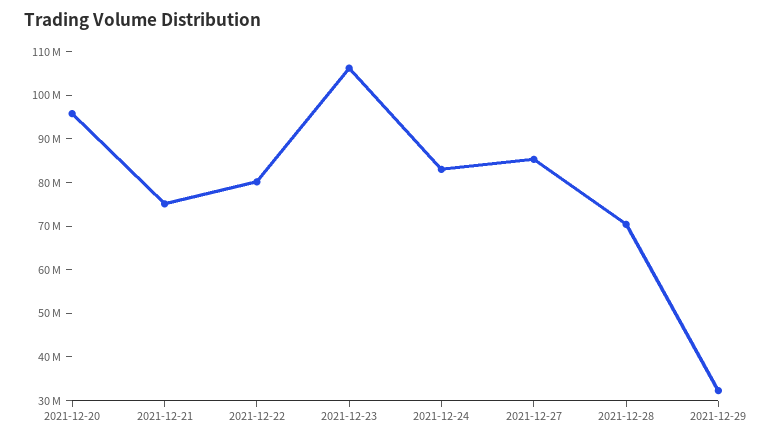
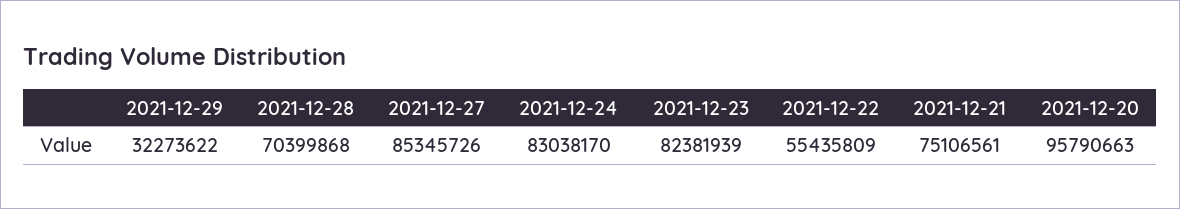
  {
    "2021-12-20": 95790663,
    "2021-12-21": 75106561,
-   "2021-12-22": 80000000,
+   "2021-12-22": 55435809,
-   "2021-12-23": 106000000,
+   "2021-12-23": 82381939,
    "2021-12-24": 83038170,
    "2021-12-27": 85345726,
    "2021-12-28": 70399868,
    "2021-12-29": 32273622
  }

